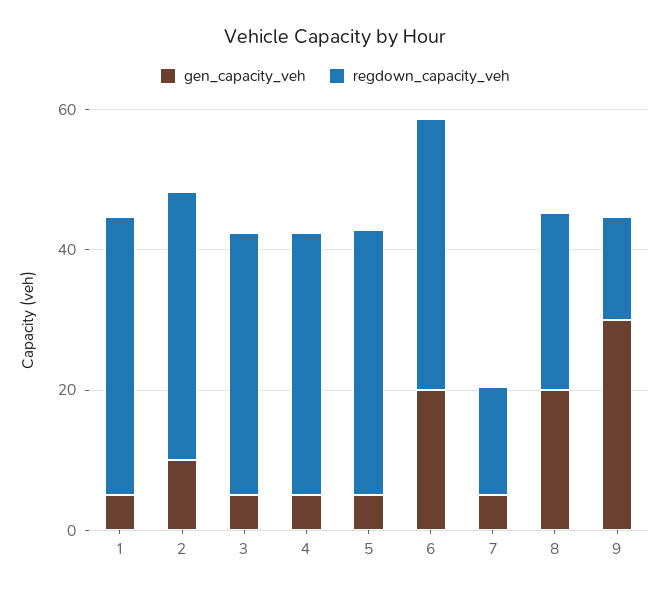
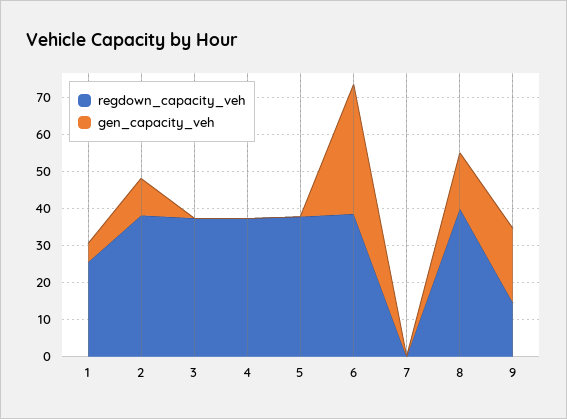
  {
    "gen_capacity_veh": {
      "1": 5,
      "2": 10,
-     "3": 5,
+     "3": 0,
-     "4": 5,
+     "4": 0,
-     "5": 5,
+     "5": 0,
-     "6": 20,
+     "6": 35,
-     "7": 5,
+     "7": 0,
-     "8": 20,
+     "8": 15,
-     "9": 30
+     "9": 20
    },
    "regdown_capacity_veh": {
-     "1": 40,
+     "1": 25,
      "2": 37.5,
      "3": 37.5,
      "4": 37.5,
      "5": 37.5,
      "6": 37.5,
-     "7": 15,
+     "7": 0,
-     "8": 25,
+     "8": 40,
      "9": 15
    }
  }

